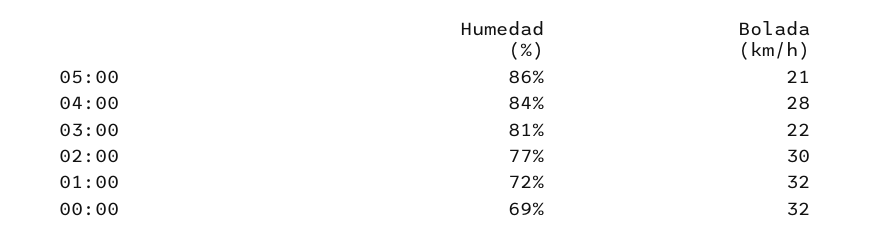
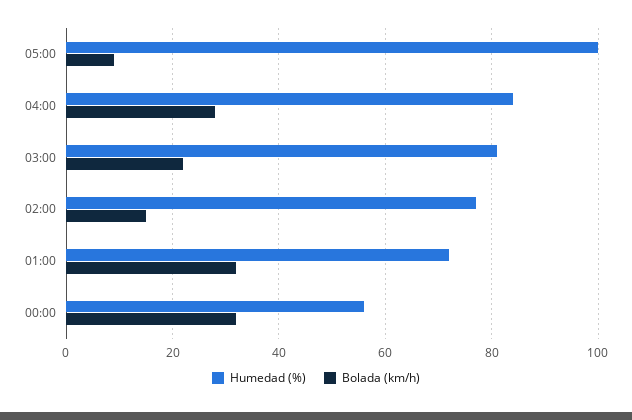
  {
    "Humedad (%)": {
-     "05:00": 86,
+     "05:00": 100,
      "04:00": 84,
      "03:00": 81,
      "02:00": 77,
      "01:00": 72,
-     "00:00": 69
+     "00:00": 55
    },
    "Bolada (km/h)": {
-     "05:00": 21,
+     "05:00": 10,
      "04:00": 28,
      "03:00": 22,
-     "02:00": 30,
+     "02:00": 15,
      "01:00": 32,
      "00:00": 32
    }
  }

